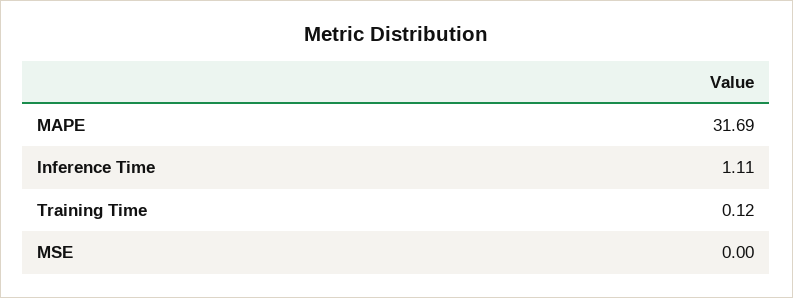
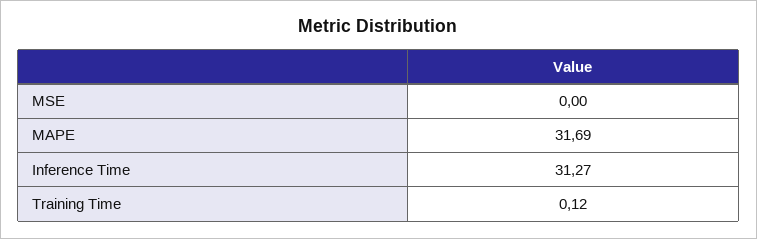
  {
    "MAPE": 31.69,
-   "Inference Time": 1.11,
+   "Inference Time": 31.27,
    "Training Time": 0.12,
    "MSE": 0
  }

